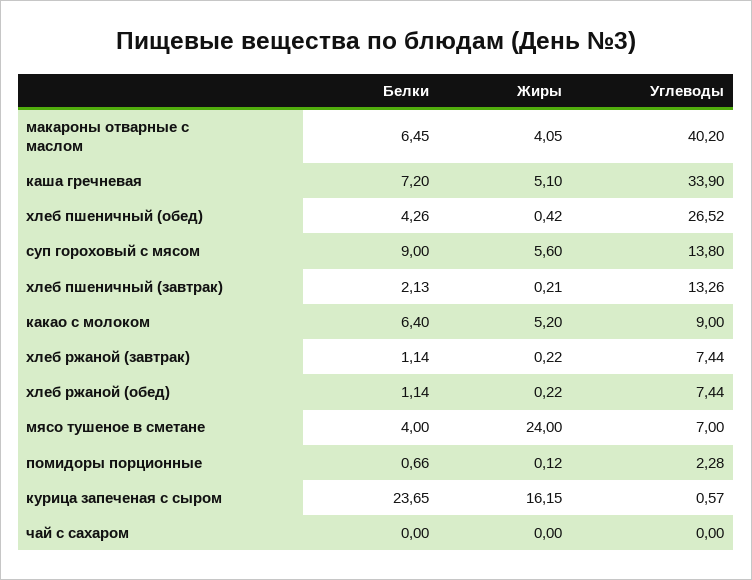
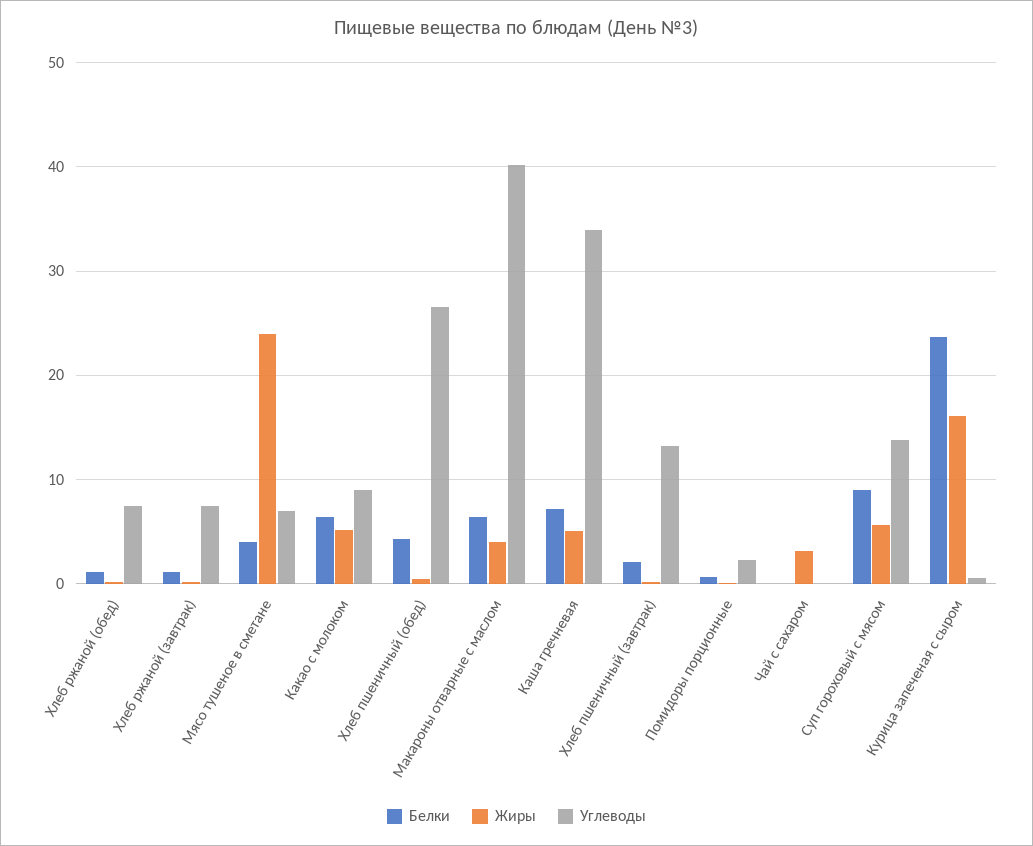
  {
    "Белки": {
      "макароны отварные с маслом": 6.45,
      "каша гречневая": 7.2,
      "хлеб пшеничный (обед)": 4.26,
      "суп гороховый с мясом": 9,
      "хлеб пшеничный (завтрак)": 2.13,
      "какао с молоком": 6.4,
      "хлеб ржаной (завтрак)": 1.14,
      "хлеб ржаной (обед)": 1.14,
      "мясо тушеное в сметане": 4,
      "помидоры порционные": 0.66,
      "курица запеченая с сыром": 23.65,
      "чай с сахаром": 0
    },
    "Жиры": {
      "макароны отварные с маслом": 4.05,
      "каша гречневая": 5.1,
      "хлеб пшеничный (обед)": 0.42,
      "суп гороховый с мясом": 5.6,
      "хлеб пшеничный (завтрак)": 0.21,
      "какао с молоком": 5.2,
      "хлеб ржаной (завтрак)": 0.22,
      "хлеб ржаной (обед)": 0.22,
      "мясо тушеное в сметане": 24,
      "помидоры порционные": 0.12,
      "курица запеченая с сыром": 16.15,
-     "чай с сахаром": 0
+     "чай с сахаром": 3
    },
    "Углеводы": {
      "макароны отварные с маслом": 40.2,
      "каша гречневая": 33.9,
      "хлеб пшеничный (обед)": 26.52,
      "суп гороховый с мясом": 13.8,
      "хлеб пшеничный (завтрак)": 13.26,
      "какао с молоком": 9,
      "хлеб ржаной (завтрак)": 7.44,
      "хлеб ржаной (обед)": 7.44,
      "мясо тушеное в сметане": 7,
      "помидоры порционные": 2.28,
      "курица запеченая с сыром": 0.57,
      "чай с сахаром": 0
    }
  }

